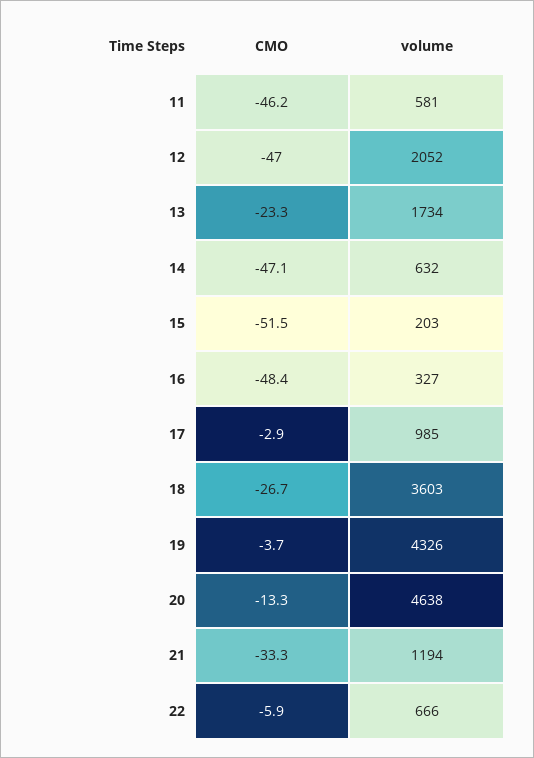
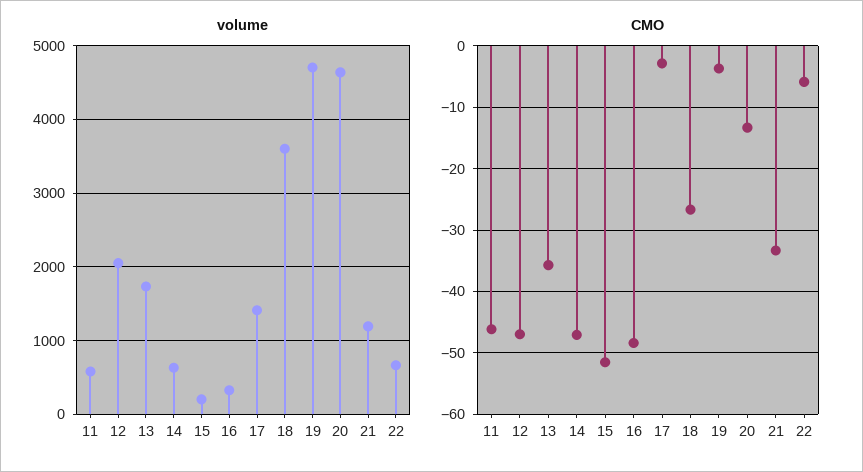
  {
    "CMO": {
      "11": -46.2,
      "12": -47,
-     "13": -23.3,
+     "13": -36,
      "14": -47.1,
      "15": -51.5,
      "16": -48.4,
      "17": -2.9,
      "18": -26.7,
      "19": -3.7,
      "20": -13.3,
      "21": -33.3,
      "22": -5.9
    },
    "volume": {
      "11": 581,
      "12": 2052,
      "13": 1734,
      "14": 632,
      "15": 203,
      "16": 327,
-     "17": 985,
+     "17": 1400,
      "18": 3603,
-     "19": 4326,
+     "19": 4700,
      "20": 4638,
      "21": 1194,
      "22": 666
    }
  }

